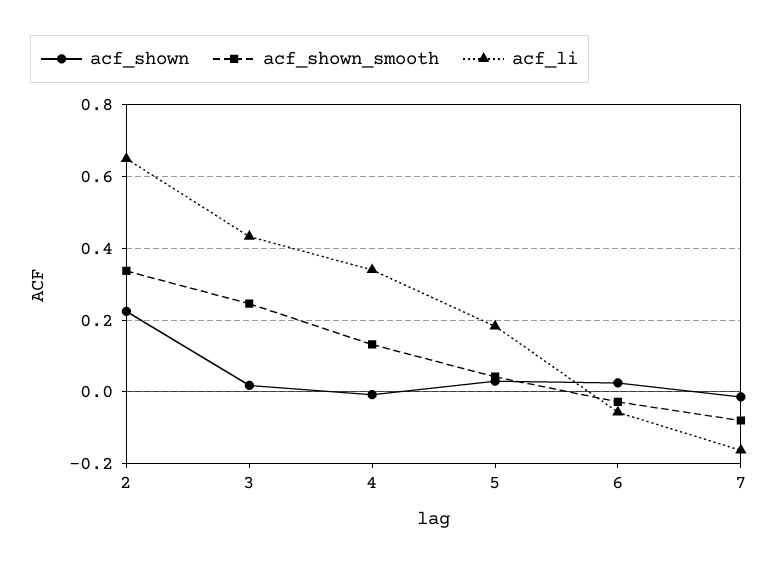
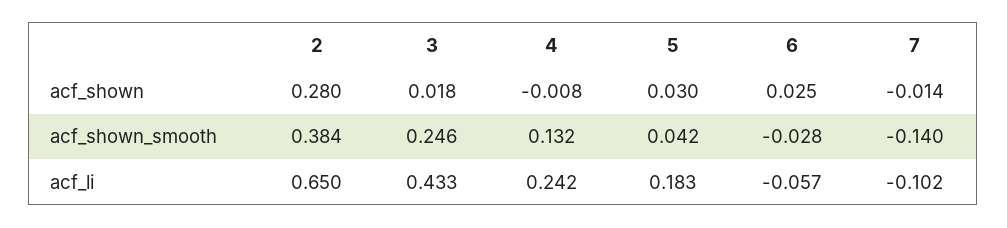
  {
    "acf_shown": {
-     "2": 0.22,
+     "2": 0.28,
      "3": 0.018,
      "4": -0.008,
      "5": 0.03,
      "6": 0.025,
      "7": -0.014
    },
    "acf_shown_smooth": {
-     "2": 0.34,
+     "2": 0.384,
      "3": 0.246,
      "4": 0.132,
      "5": 0.042,
      "6": -0.028,
-     "7": -0.08
+     "7": -0.14
    },
    "acf_li": {
      "2": 0.65,
      "3": 0.433,
-     "4": 0.34,
+     "4": 0.242,
      "5": 0.183,
      "6": -0.057,
-     "7": -0.16
+     "7": -0.102
    }
  }

